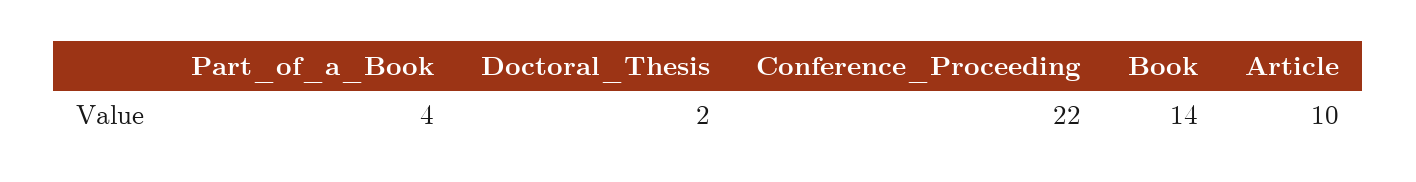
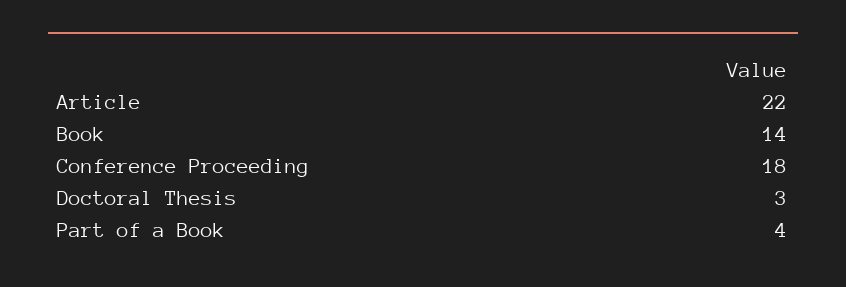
  {
    "Part_of_a_Book": 4,
-   "Doctoral_Thesis": 2,
+   "Doctoral_Thesis": 3,
-   "Conference_Proceeding": 22,
+   "Conference_Proceeding": 18,
    "Book": 14,
-   "Article": 10
+   "Article": 22
  }

